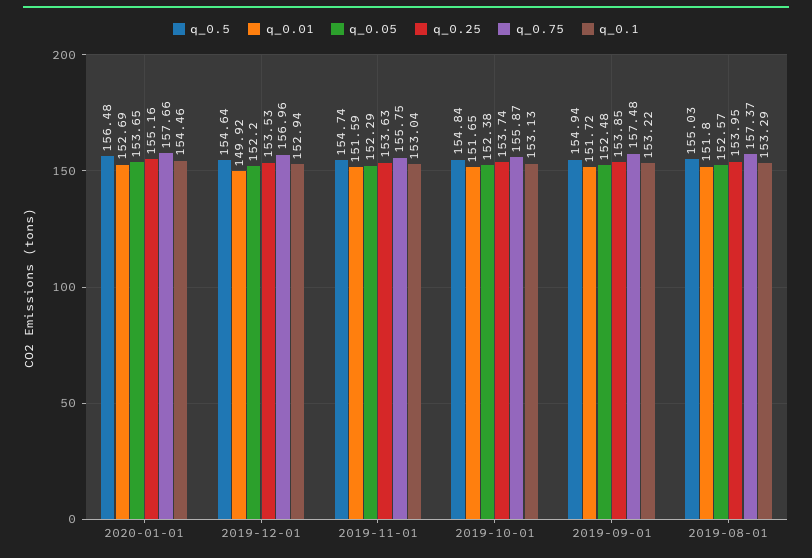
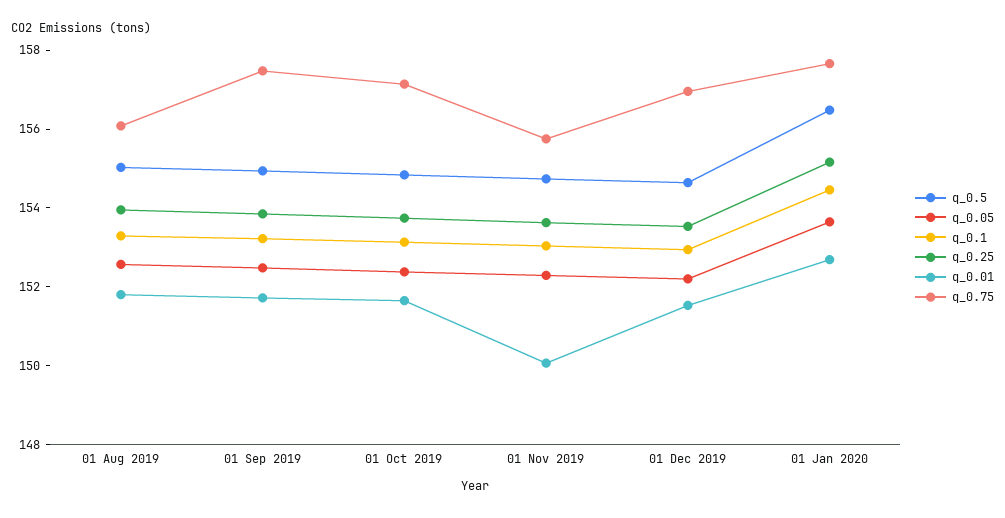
  {
    "q_0.5": {
      "2020-01-01": 156.48,
      "2019-12-01": 154.64,
      "2019-11-01": 154.74,
      "2019-10-01": 154.84,
      "2019-09-01": 154.94,
      "2019-08-01": 155.03
    },
    "q_0.01": {
      "2020-01-01": 152.69,
-     "2019-12-01": 149.92,
+     "2019-12-01": 151.5,
-     "2019-11-01": 151.59,
+     "2019-11-01": 150,
      "2019-10-01": 151.65,
      "2019-09-01": 151.72,
      "2019-08-01": 151.8
    },
    "q_0.05": {
      "2020-01-01": 153.65,
      "2019-12-01": 152.2,
      "2019-11-01": 152.29,
      "2019-10-01": 152.38,
      "2019-09-01": 152.48,
      "2019-08-01": 152.57
    },
    "q_0.25": {
      "2020-01-01": 155.16,
      "2019-12-01": 153.53,
      "2019-11-01": 153.63,
      "2019-10-01": 153.74,
      "2019-09-01": 153.85,
      "2019-08-01": 153.95
    },
    "q_0.75": {
      "2020-01-01": 157.66,
      "2019-12-01": 156.96,
      "2019-11-01": 155.75,
-     "2019-10-01": 155.87,
+     "2019-10-01": 157,
      "2019-09-01": 157.48,
-     "2019-08-01": 157.37
+     "2019-08-01": 156
    },
    "q_0.1": {
      "2020-01-01": 154.46,
      "2019-12-01": 152.94,
      "2019-11-01": 153.04,
      "2019-10-01": 153.13,
      "2019-09-01": 153.22,
      "2019-08-01": 153.29
    }
  }

